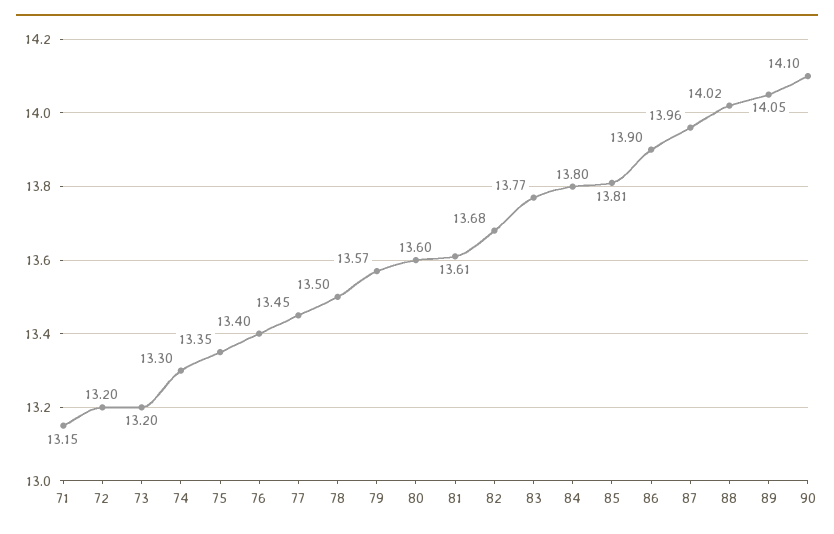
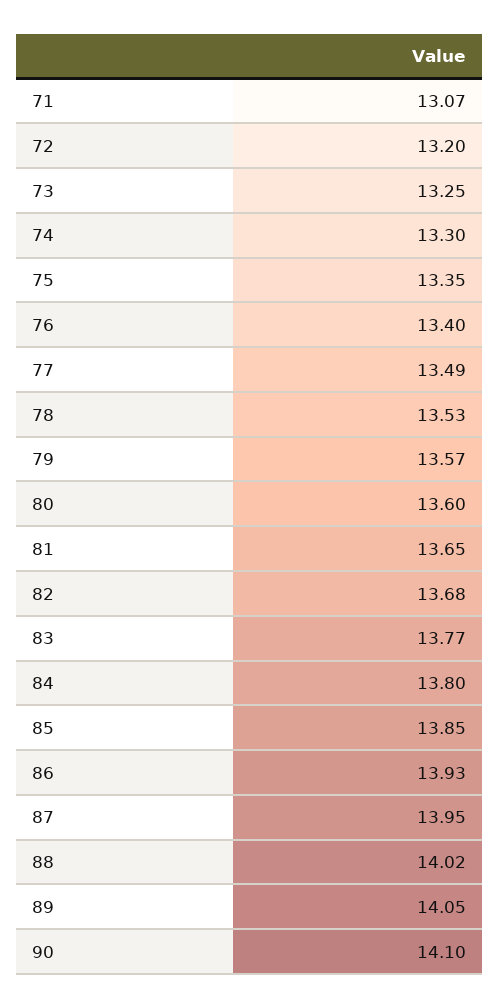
  {
-   "71": 13.15,
+   "71": 13.07,
    "72": 13.2,
-   "73": 13.2,
+   "73": 13.25,
    "74": 13.3,
    "75": 13.35,
    "76": 13.4,
-   "77": 13.45,
+   "77": 13.49,
-   "78": 13.5,
+   "78": 13.53,
    "79": 13.57,
    "80": 13.6,
-   "81": 13.61,
+   "81": 13.65,
    "82": 13.68,
    "83": 13.77,
    "84": 13.8,
-   "85": 13.81,
+   "85": 13.85,
-   "86": 13.9,
+   "86": 13.93,
-   "87": 13.96,
+   "87": 13.95,
    "88": 14.02,
    "89": 14.05,
    "90": 14.1
  }

